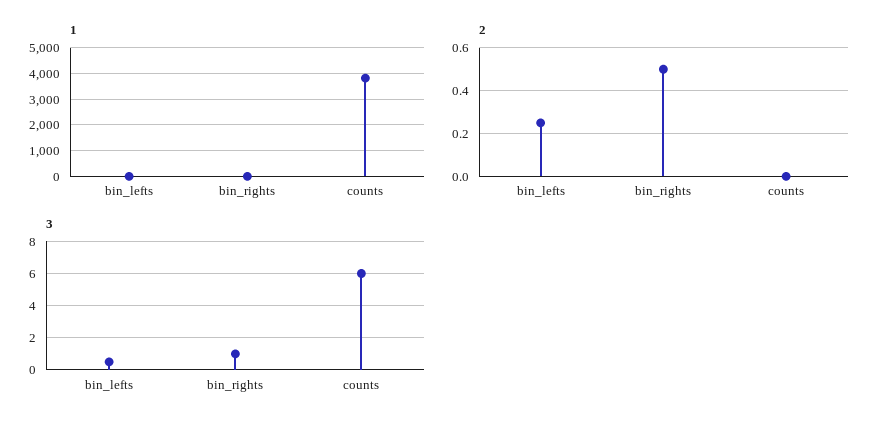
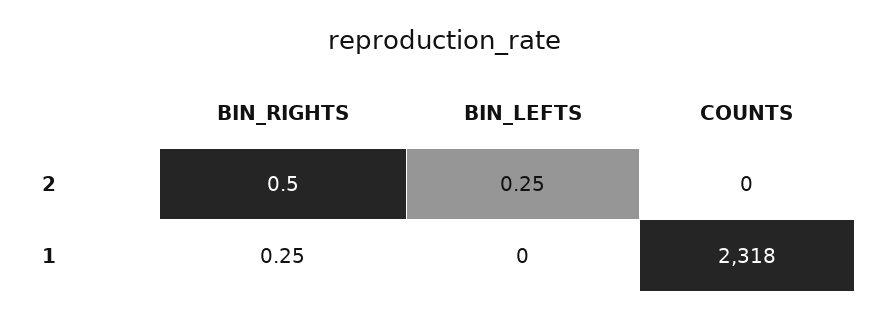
  {
    "1": {
      "bin_lefts": 0,
      "bin_rights": 0.25,
-     "counts": 3750
+     "counts": 2318
    },
    "2": {
      "bin_lefts": 0.25,
      "bin_rights": 0.5,
      "counts": 0
-   },
+   }
-   "3": {
-     "bin_lefts": 0.5,
-     "bin_rights": 1,
-     "counts": 6
-   }
  }

